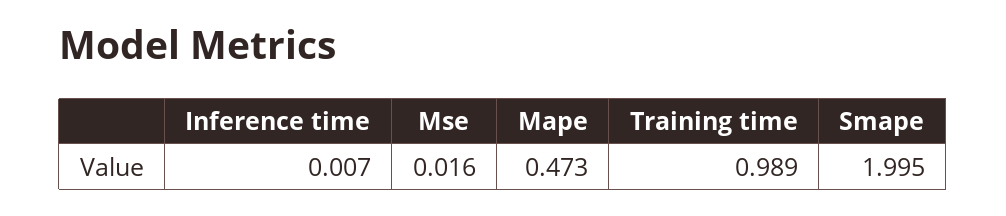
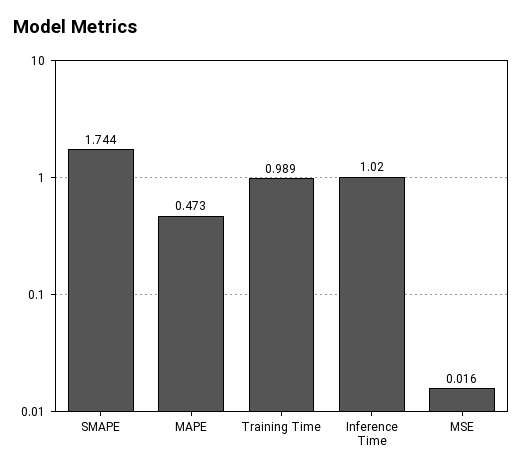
  {
-   "Inference time": 0.007,
+   "Inference time": 1.02,
    "Mse": 0.016,
    "Mape": 0.473,
    "Training time": 0.989,
-   "Smape": 1.995
+   "Smape": 1.744
  }

